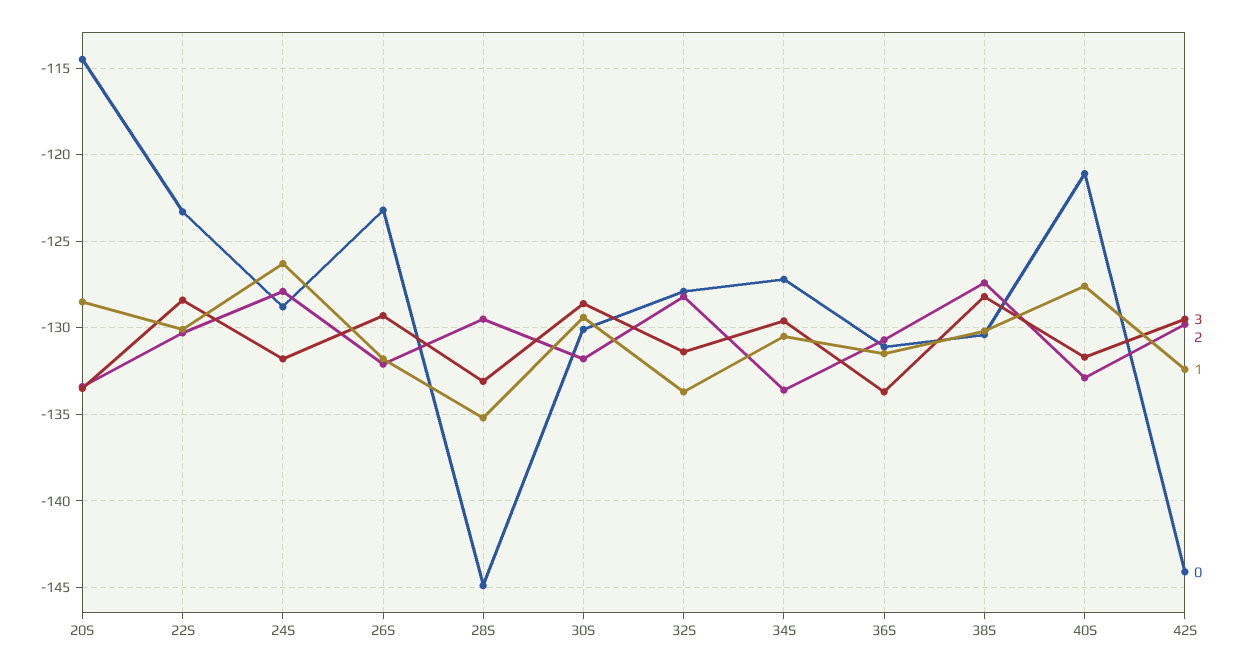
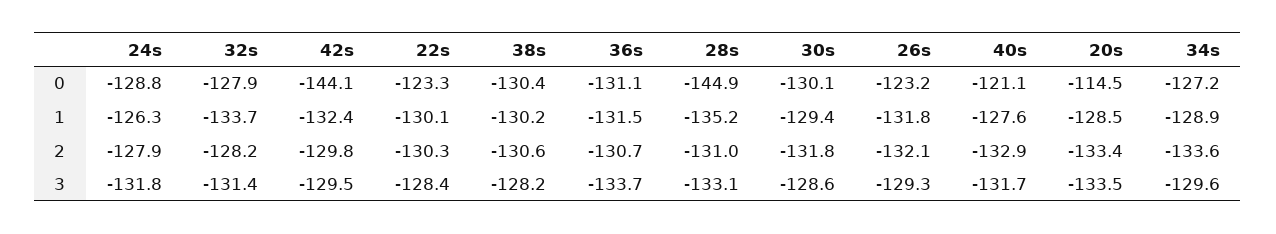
  {
    "3": {
      "20S": -133.5,
      "22S": -128.4,
      "24S": -131.8,
      "26S": -129.3,
      "28S": -133.1,
      "30S": -128.6,
      "32S": -131.4,
      "34S": -129.6,
      "36S": -133.7,
      "38S": -128.2,
      "40S": -131.7,
      "42S": -129.5
    },
    "2": {
      "20S": -133.4,
      "22S": -130.3,
      "24S": -127.9,
      "26S": -132.1,
-     "28S": -129.5,
+     "28S": -131,
      "30S": -131.8,
      "32S": -128.2,
      "34S": -133.6,
      "36S": -130.7,
-     "38S": -127.5,
+     "38S": -130.6,
      "40S": -132.9,
      "42S": -129.8
    },
    "1": {
      "20S": -128.5,
      "22S": -130.1,
      "24S": -126.3,
      "26S": -131.8,
      "28S": -135.2,
      "30S": -129.4,
      "32S": -133.7,
-     "34S": -130.5,
+     "34S": -128.9,
      "36S": -131.5,
      "38S": -130.2,
      "40S": -127.6,
      "42S": -132.4
    },
    "0": {
      "20S": -114.5,
      "22S": -123.3,
      "24S": -128.8,
      "26S": -123.2,
      "28S": -144.9,
      "30S": -130.1,
      "32S": -127.9,
      "34S": -127.2,
      "36S": -131.1,
      "38S": -130.4,
      "40S": -121.1,
      "42S": -144.1
    }
  }

